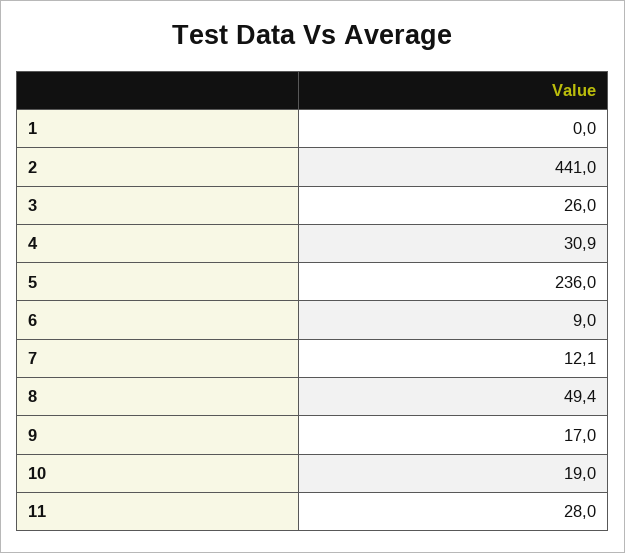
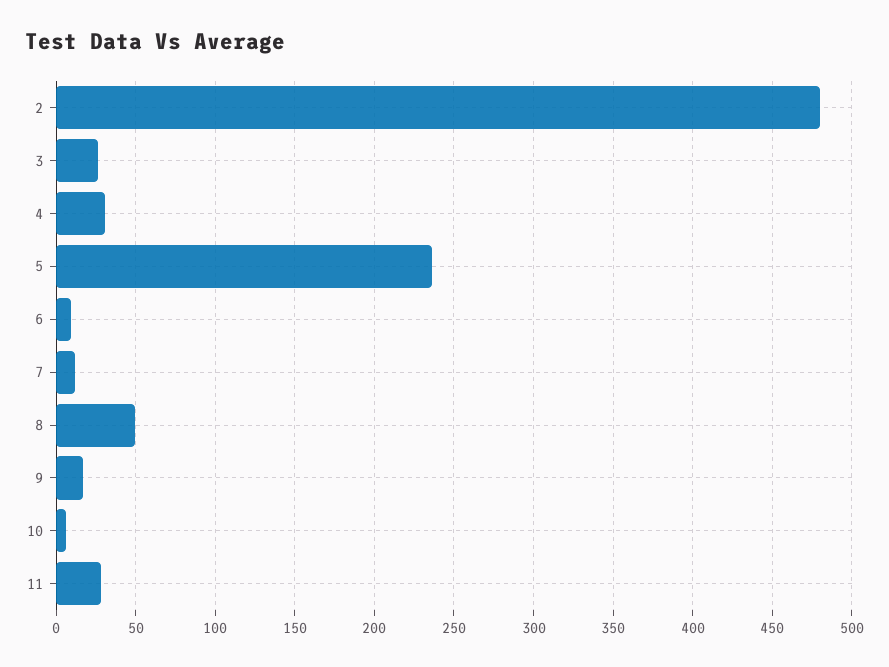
  {
-   "1": 0,
-   "2": 441,
+   "2": 480,
    "3": 26,
    "4": 30.9,
    "5": 236,
    "6": 9,
    "7": 12.1,
    "8": 49.4,
    "9": 17,
-   "10": 19,
+   "10": 5,
    "11": 28
  }

